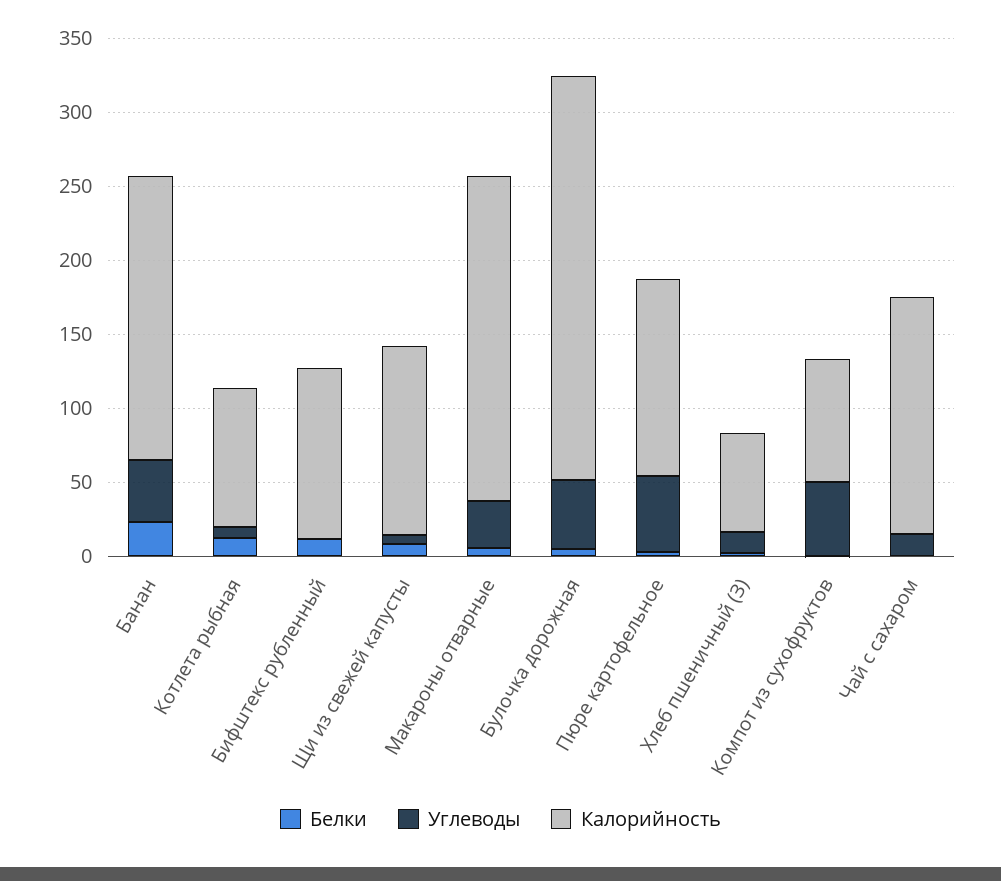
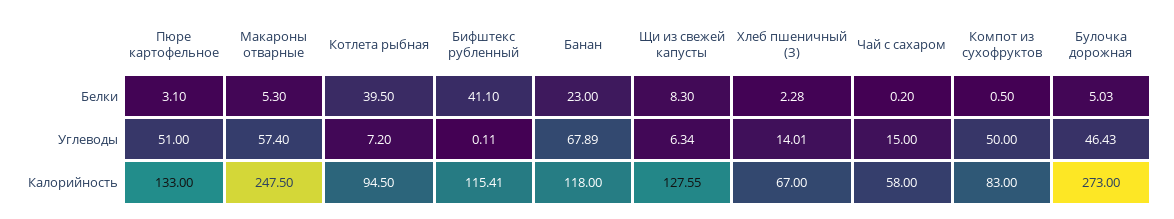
  {
    "Белки": {
      "Банан": 23,
-     "Котлета рыбная": 10,
+     "Котлета рыбная": 39.5,
-     "Бифштекс рубленный": 10,
+     "Бифштекс рубленный": 41.1,
      "Щи из свежей капусты": 8.3,
      "Макароны отварные": 5.3,
      "Булочка дорожная": 5.03,
      "Пюре картофельное": 3.1,
      "Хлеб пшеничный (З)": 2.28,
      "Компот из сухофруктов": 0.5,
      "Чай с сахаром": 0.2
    },
    "Углеводы": {
-     "Банан": 40,
+     "Банан": 67.89,
      "Котлета рыбная": 7.2,
      "Бифштекс рубленный": 0.11,
      "Щи из свежей капусты": 6.34,
-     "Макароны отварные": 30,
+     "Макароны отварные": 57.4,
      "Булочка дорожная": 46.43,
      "Пюре картофельное": 51,
      "Хлеб пшеничный (З)": 14.01,
      "Компот из сухофруктов": 50,
      "Чай с сахаром": 15
    },
    "Калорийность": {
-     "Банан": 190,
+     "Банан": 118,
      "Котлета рыбная": 94.5,
      "Бифштекс рубленный": 115.41,
      "Щи из свежей капусты": 127.55,
-     "Макароны отварные": 220,
+     "Макароны отварные": 247.5,
      "Булочка дорожная": 273,
      "Пюре картофельное": 133,
      "Хлеб пшеничный (З)": 67,
      "Компот из сухофруктов": 83,
-     "Чай с сахаром": 160
+     "Чай с сахаром": 58
    }
  }

